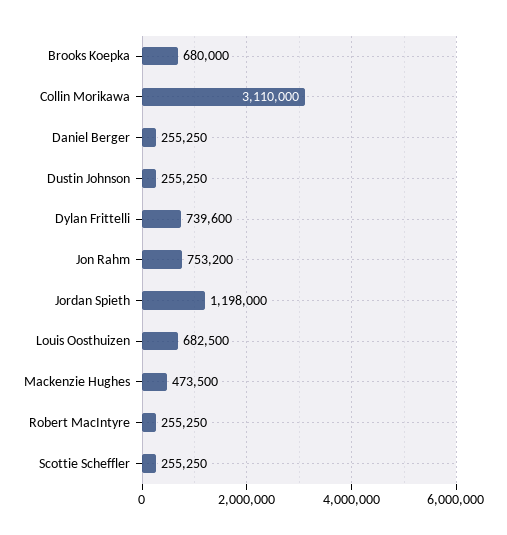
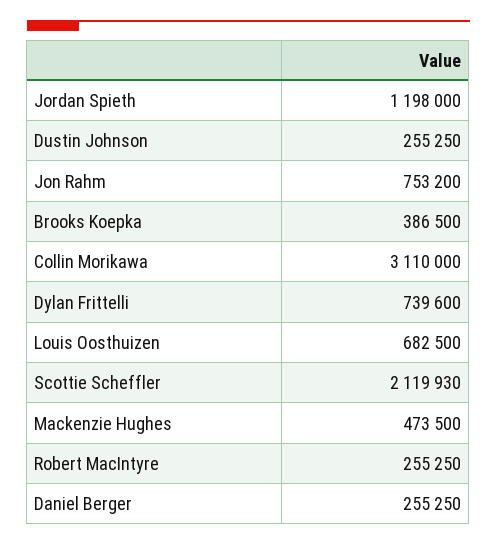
  {
-   "Brooks Koepka": 680000,
+   "Brooks Koepka": 386500,
    "Collin Morikawa": 3110000,
    "Daniel Berger": 255250,
    "Dustin Johnson": 255250,
    "Dylan Frittelli": 739600,
    "Jon Rahm": 753200,
    "Jordan Spieth": 1198000,
    "Louis Oosthuizen": 682500,
    "Mackenzie Hughes": 473500,
    "Robert MacIntyre": 255250,
-   "Scottie Scheffler": 255250
+   "Scottie Scheffler": 2119930
  }

